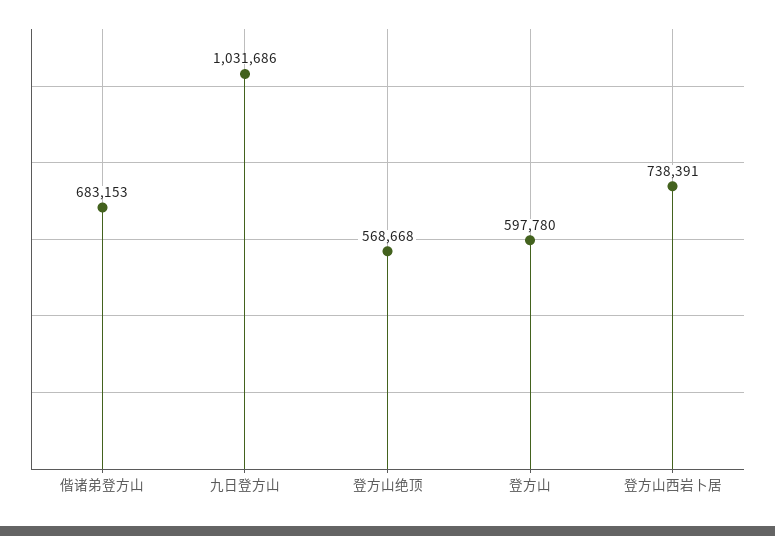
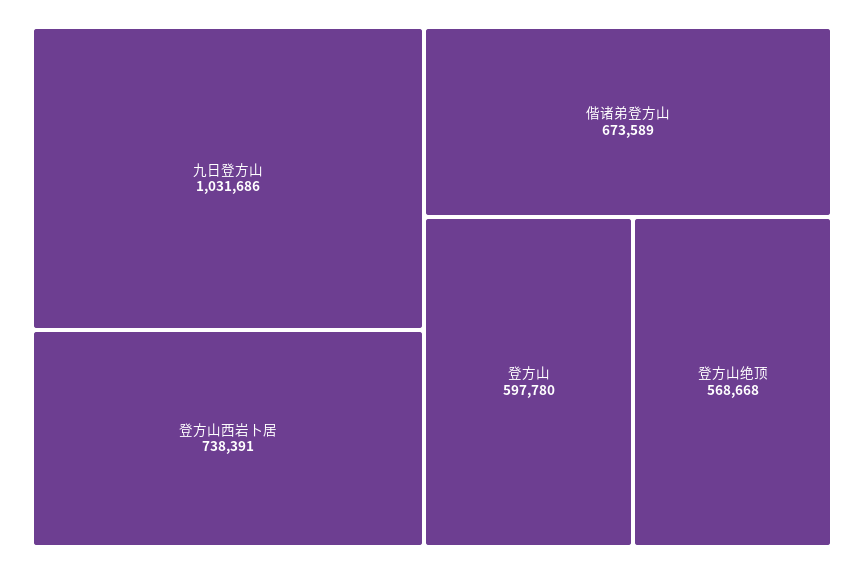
  {
-   "偕诸弟登方山": 683153,
+   "偕诸弟登方山": 673589,
    "九日登方山": 1031686,
    "登方山绝顶": 568668,
    "登方山": 597780,
    "登方山西岩卜居": 738391
  }

